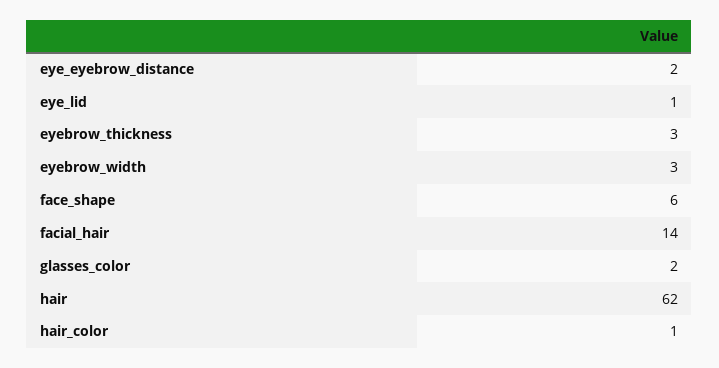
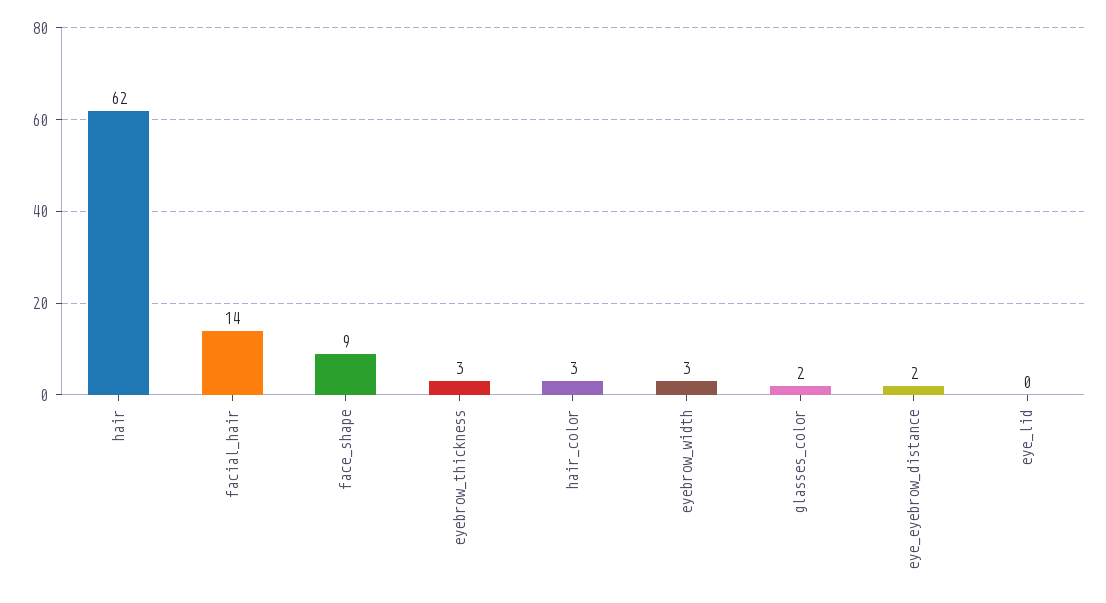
  {
    "eye_eyebrow_distance": 2,
-   "eye_lid": 1,
+   "eye_lid": 0,
    "eyebrow_thickness": 3,
    "eyebrow_width": 3,
-   "face_shape": 6,
+   "face_shape": 9,
    "facial_hair": 14,
    "glasses_color": 2,
    "hair": 62,
-   "hair_color": 1
+   "hair_color": 3
  }

